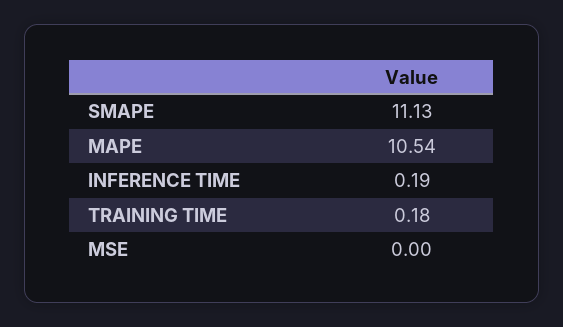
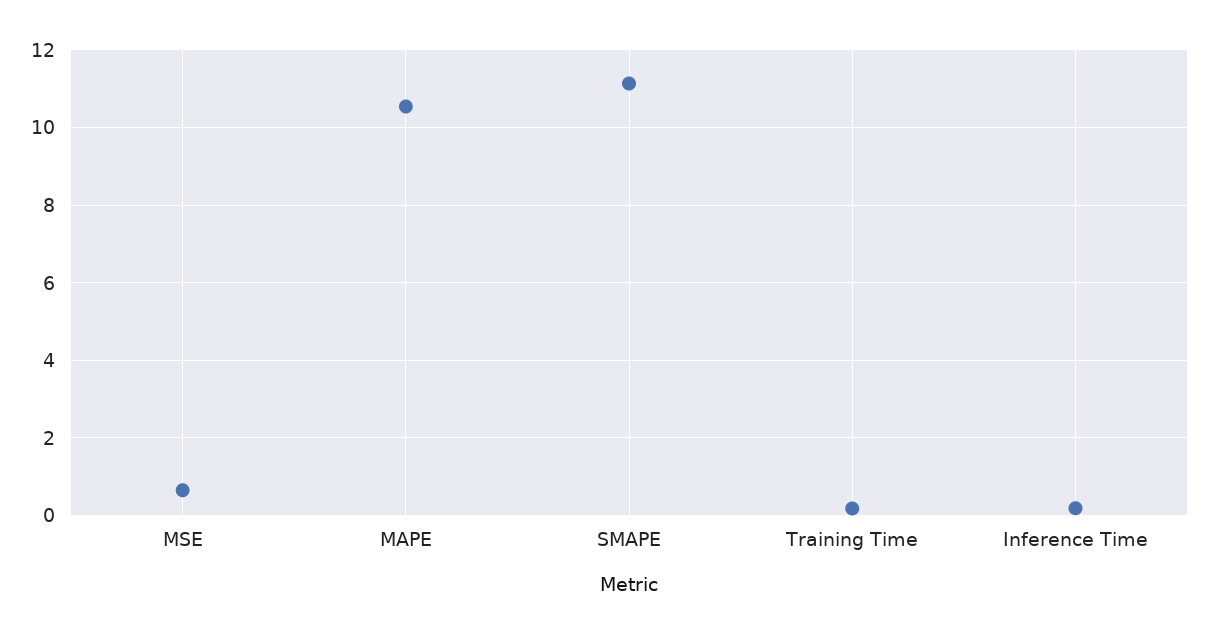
  {
    "SMAPE": 11.13,
    "MAPE": 10.54,
    "INFERENCE TIME": 0.19,
    "TRAINING TIME": 0.18,
-   "MSE": 0
+   "MSE": 0.6
  }

